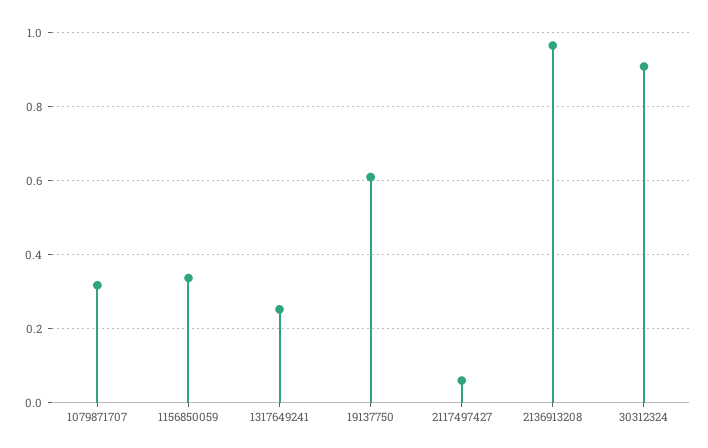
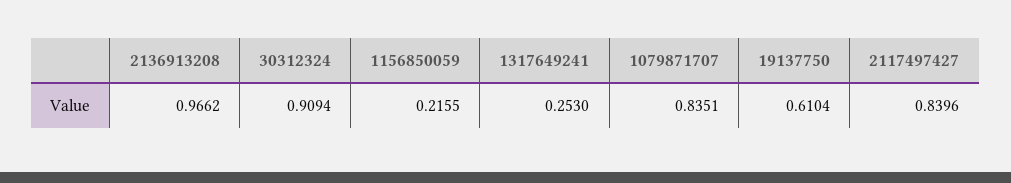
  {
-   "1079871707": 0.32,
+   "1079871707": 0.8351,
-   "1156850059": 0.34,
+   "1156850059": 0.2155,
    "1317649241": 0.253,
    "19137750": 0.6104,
-   "2117497427": 0.06,
+   "2117497427": 0.8396,
    "2136913208": 0.9662,
    "30312324": 0.9094
  }

